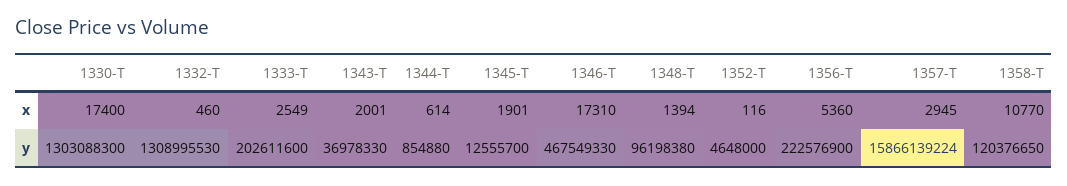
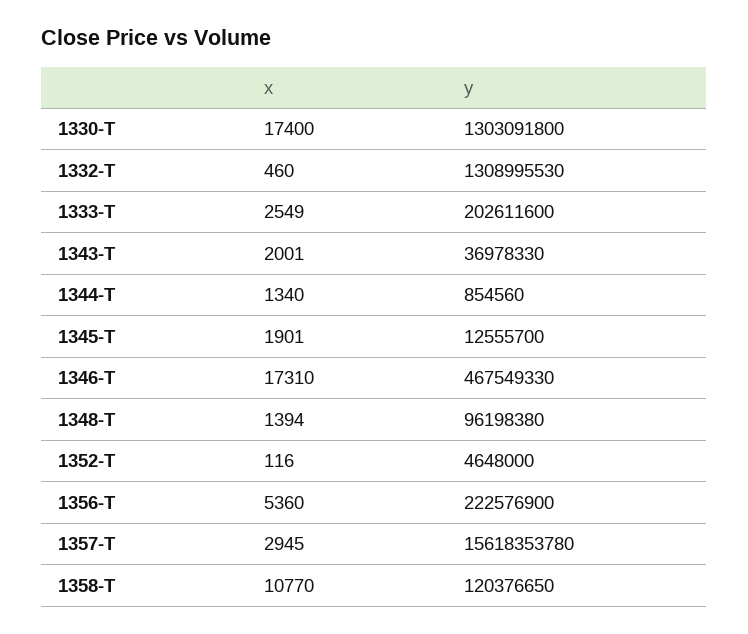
  {
    "1330-T": {
      "x": 17400,
-     "y": 1303088300
+     "y": 1303091800
    },
    "1332-T": {
      "x": 460,
      "y": 1308995530
    },
    "1333-T": {
      "x": 2549,
      "y": 202611600
    },
    "1343-T": {
      "x": 2001,
      "y": 36978330
    },
    "1344-T": {
-     "x": 614,
+     "x": 1340,
-     "y": 854880
+     "y": 854560
    },
    "1345-T": {
      "x": 1901,
      "y": 12555700
    },
    "1346-T": {
      "x": 17310,
      "y": 467549330
    },
    "1348-T": {
      "x": 1394,
      "y": 96198380
    },
    "1352-T": {
      "x": 116,
      "y": 4648000
    },
    "1356-T": {
      "x": 5360,
      "y": 222576900
    },
    "1357-T": {
      "x": 2945,
-     "y": 15866139224
+     "y": 15618353780
    },
    "1358-T": {
      "x": 10770,
      "y": 120376650
    }
  }

